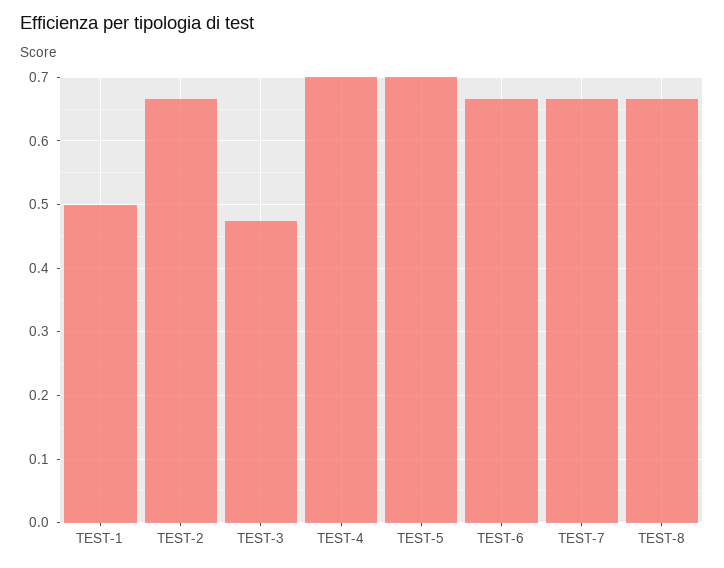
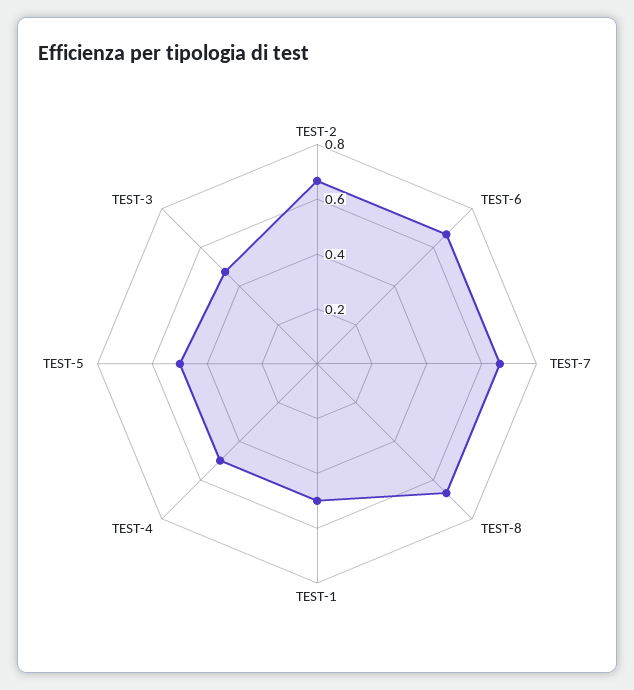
  {
    "TEST-1": 0.5,
    "TEST-2": 0.67,
    "TEST-3": 0.47,
-   "TEST-4": 0.7,
+   "TEST-4": 0.5,
-   "TEST-5": 0.7,
+   "TEST-5": 0.5,
    "TEST-6": 0.67,
    "TEST-7": 0.67,
    "TEST-8": 0.67
  }

